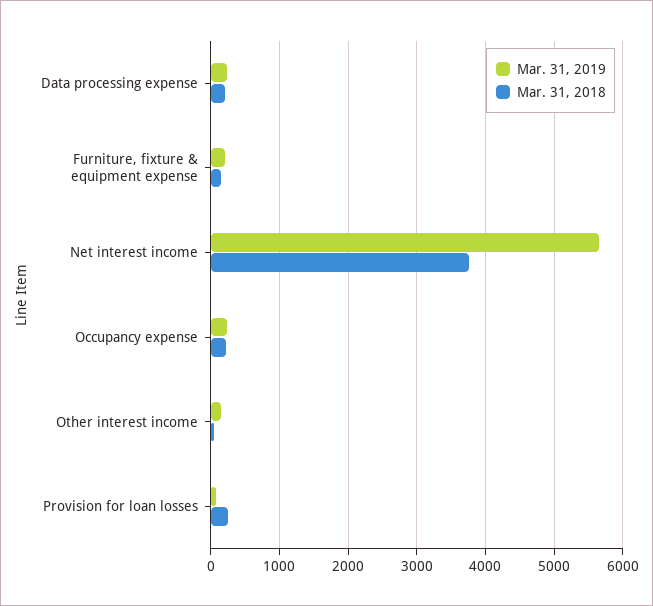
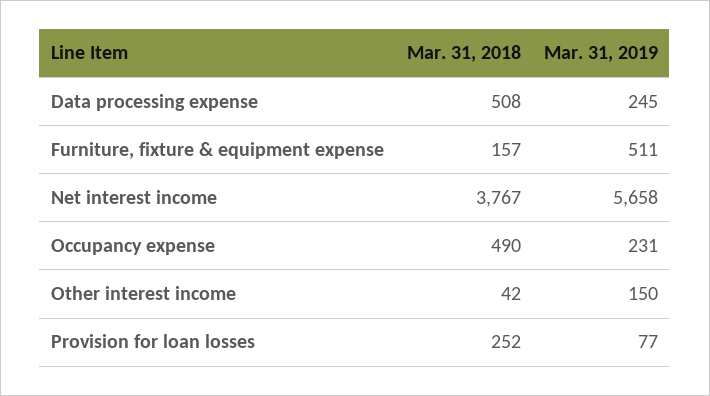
  {
    "Mar. 31, 2019": {
      "Data processing expense": 245,
-     "Furniture, fixture & equipment expense": 200,
+     "Furniture, fixture & equipment expense": 511,
      "Net interest income": 5658,
      "Occupancy expense": 231,
      "Other interest income": 150,
      "Provision for loan losses": 77
    },
    "Mar. 31, 2018": {
-     "Data processing expense": 200,
+     "Data processing expense": 508,
      "Furniture, fixture & equipment expense": 157,
      "Net interest income": 3767,
-     "Occupancy expense": 200,
+     "Occupancy expense": 490,
      "Other interest income": 42,
      "Provision for loan losses": 252
    }
  }

